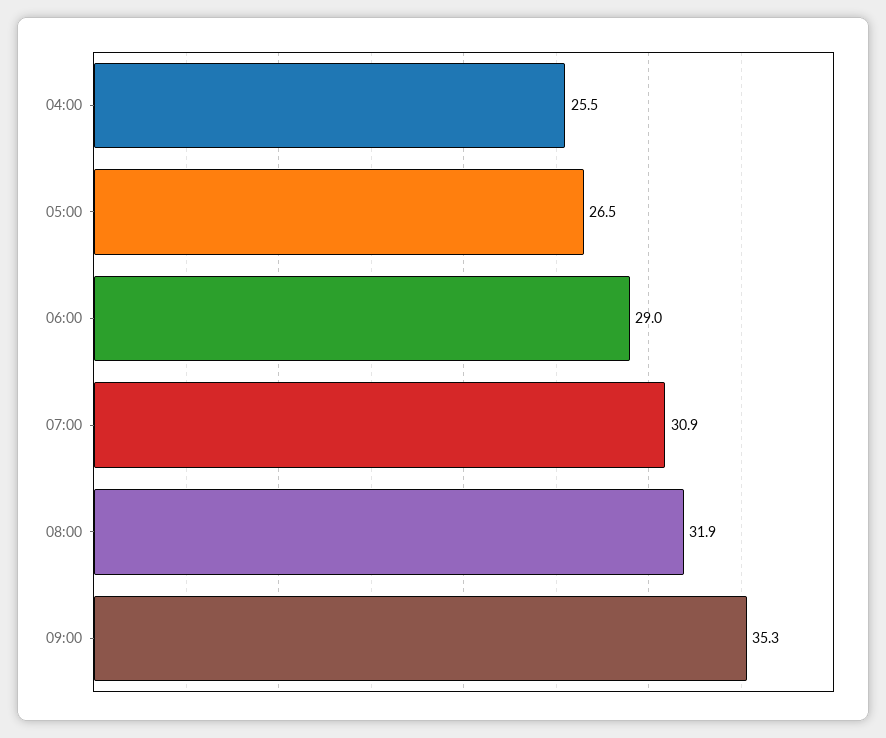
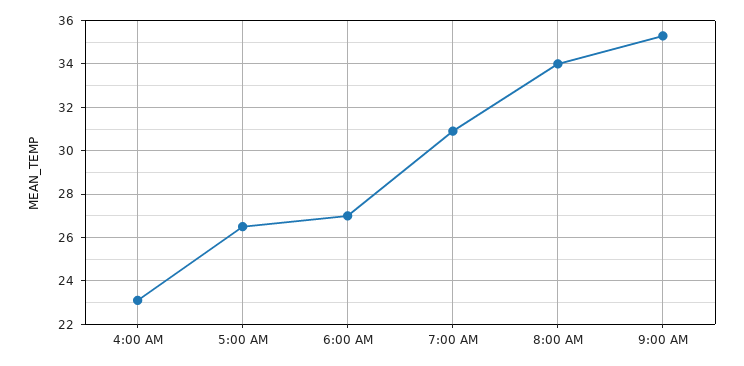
  {
-   "04:00": 25.5,
+   "04:00": 23,
    "05:00": 26.5,
-   "06:00": 29,
+   "06:00": 27,
    "07:00": 30.9,
-   "08:00": 31.9,
+   "08:00": 34,
    "09:00": 35.3
  }

